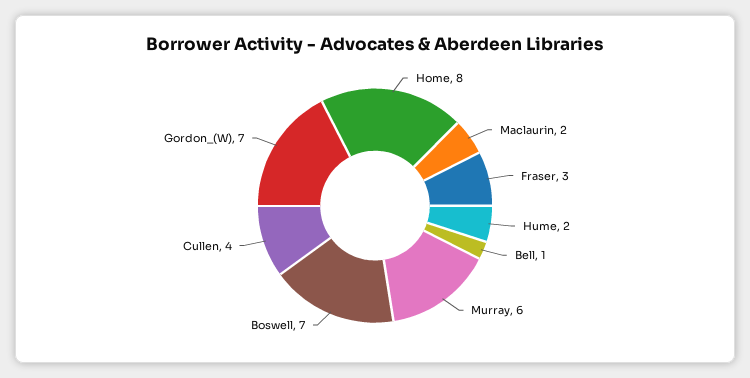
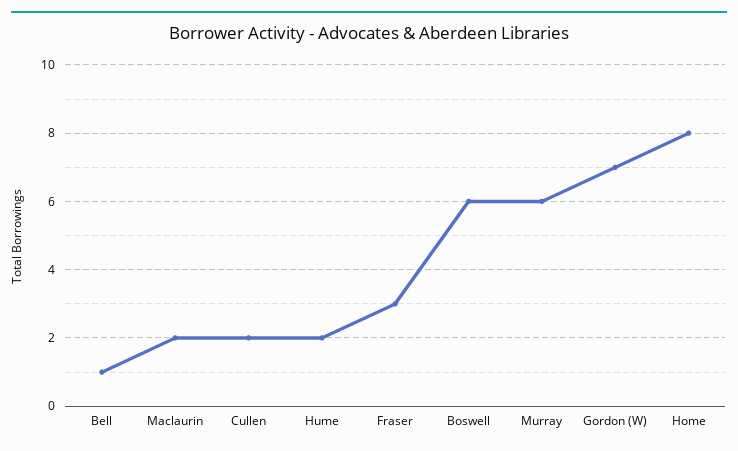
  {
    "Home": 8,
    "Maclaurin": 2,
    "Fraser": 3,
    "Hume": 2,
    "Bell": 1,
    "Murray": 6,
-   "Boswell": 7,
+   "Boswell": 6,
-   "Cullen": 4,
+   "Cullen": 2,
    "Gordon_(W)": 7
  }

